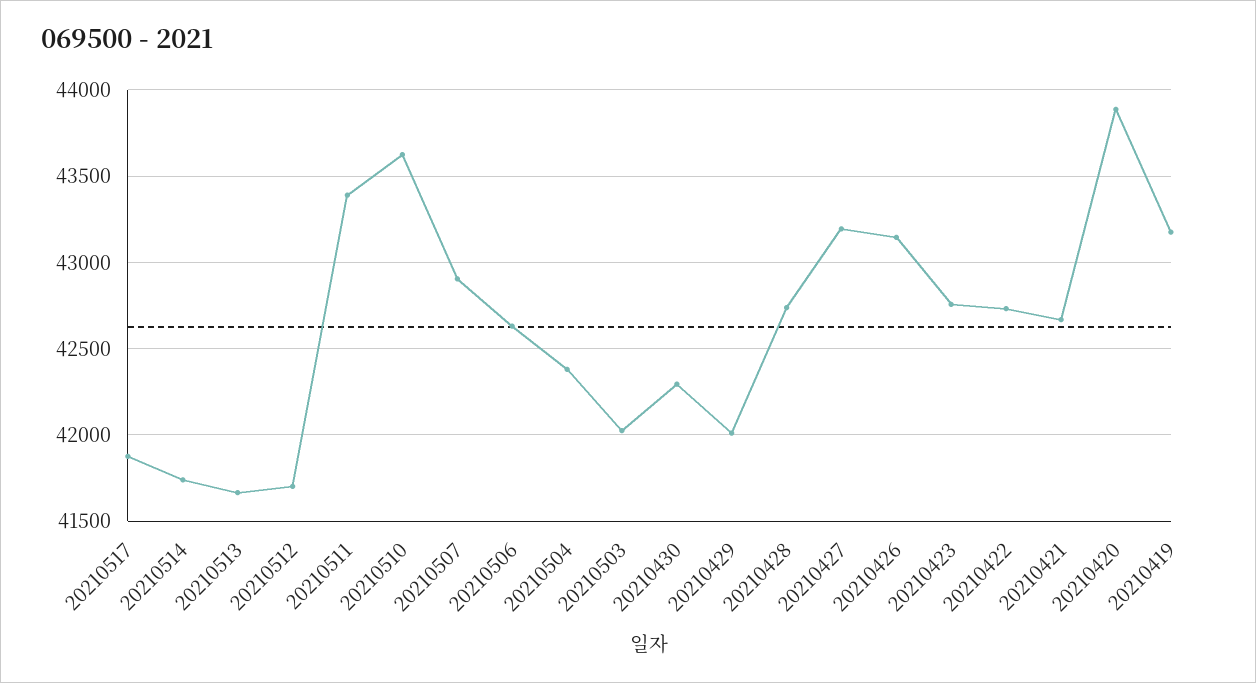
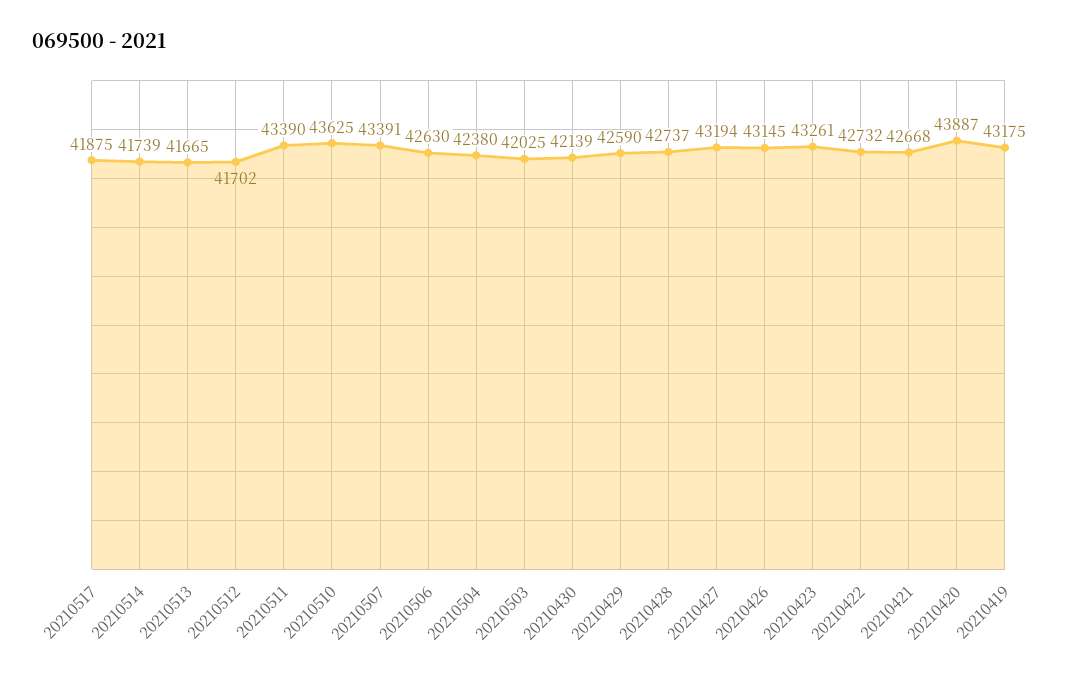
  {
    "20210517": 41875,
    "20210514": 41739,
    "20210513": 41665,
    "20210512": 41702,
    "20210511": 43390,
    "20210510": 43625,
-   "20210507": 42900,
+   "20210507": 43391,
    "20210506": 42630,
    "20210504": 42380,
    "20210503": 42025,
-   "20210430": 42300,
+   "20210430": 42139,
-   "20210429": 42000,
+   "20210429": 42590,
    "20210428": 42737,
    "20210427": 43194,
    "20210426": 43145,
-   "20210423": 42750,
+   "20210423": 43261,
    "20210422": 42732,
    "20210421": 42668,
    "20210420": 43887,
    "20210419": 43175
  }

